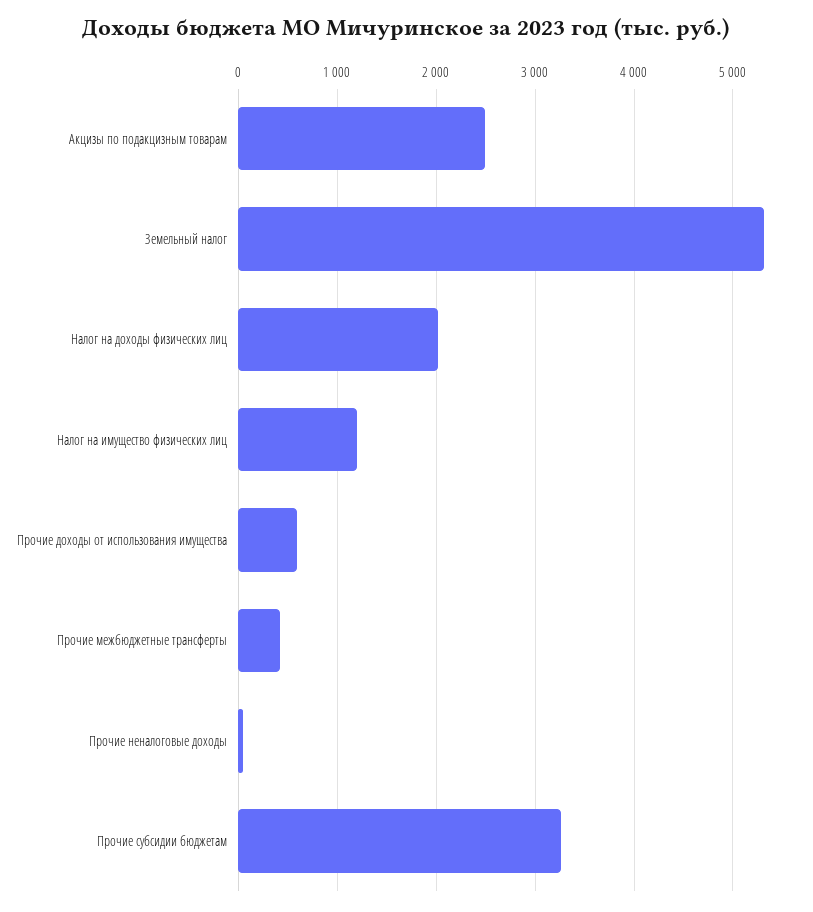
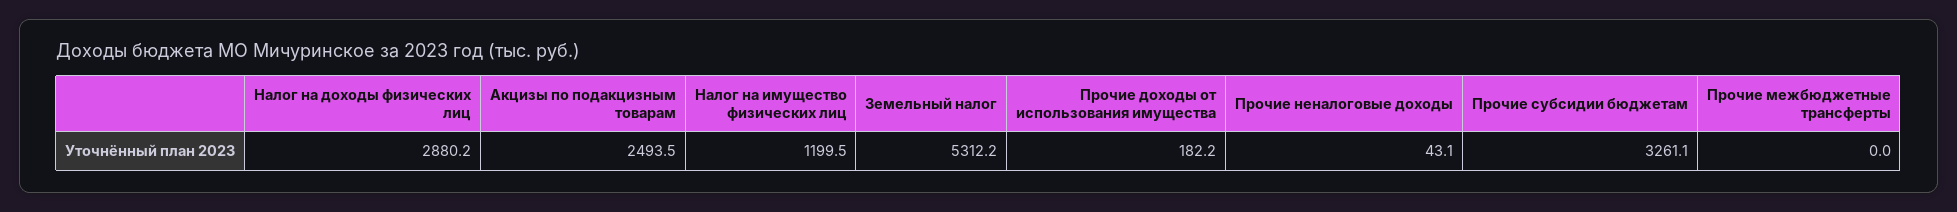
  {
    "Акцизы по подакцизным товарам": 2493.5,
    "Земельный налог": 5312.2,
-   "Налог на доходы физических лиц": 2000,
+   "Налог на доходы физических лиц": 2880.2,
    "Налог на имущество физических лиц": 1199.5,
-   "Прочие доходы от использования имущества": 600,
+   "Прочие доходы от использования имущества": 182.2,
-   "Прочие межбюджетные трансферты": 400,
+   "Прочие межбюджетные трансферты": 0,
    "Прочие неналоговые доходы": 43.1,
    "Прочие субсидии бюджетам": 3261.1
  }

